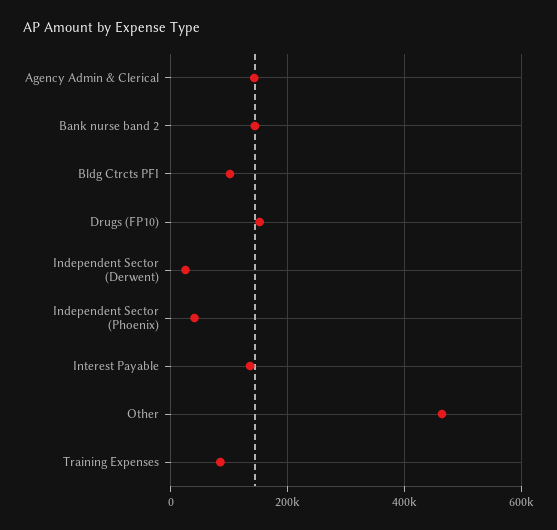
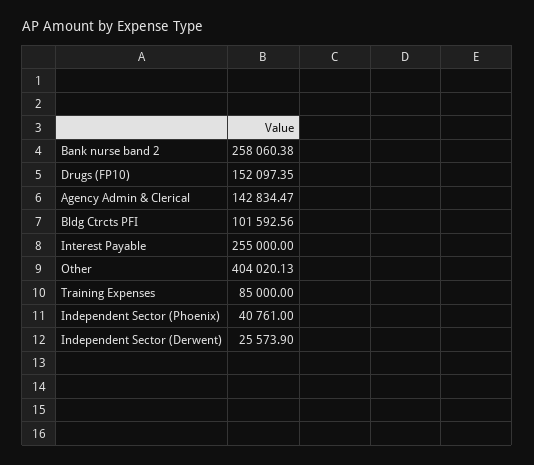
  {
    "Agency Admin & Clerical": 142834.47,
-   "Bank nurse band 2": 140000,
+   "Bank nurse band 2": 258060.38,
    "Bldg Ctrcts PFI": 101592.56,
    "Drugs (FP10)": 152097.35,
    "Independent Sector (Derwent)": 25573.9,
    "Independent Sector (Phoenix)": 40761,
-   "Interest Payable": 140000,
+   "Interest Payable": 255000,
-   "Other": 460000,
+   "Other": 404020.13,
    "Training Expenses": 85000
  }

